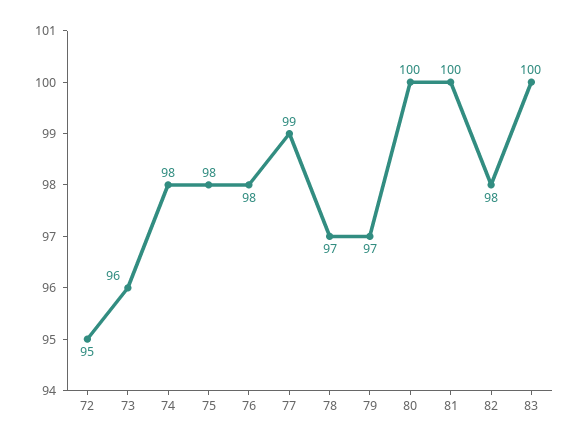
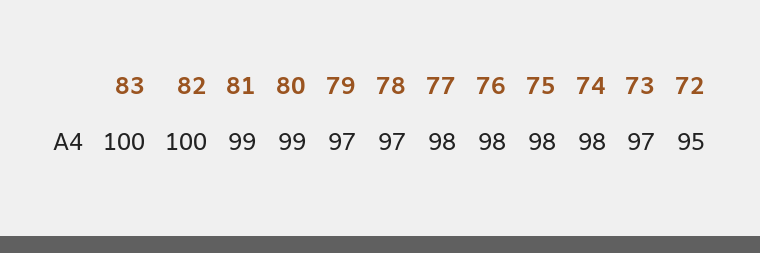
  {
    "72": 95,
-   "73": 96,
+   "73": 97,
    "74": 98,
    "75": 98,
    "76": 98,
-   "77": 99,
+   "77": 98,
    "78": 97,
    "79": 97,
-   "80": 100,
+   "80": 99,
-   "81": 100,
+   "81": 99,
-   "82": 98,
+   "82": 100,
    "83": 100
  }

